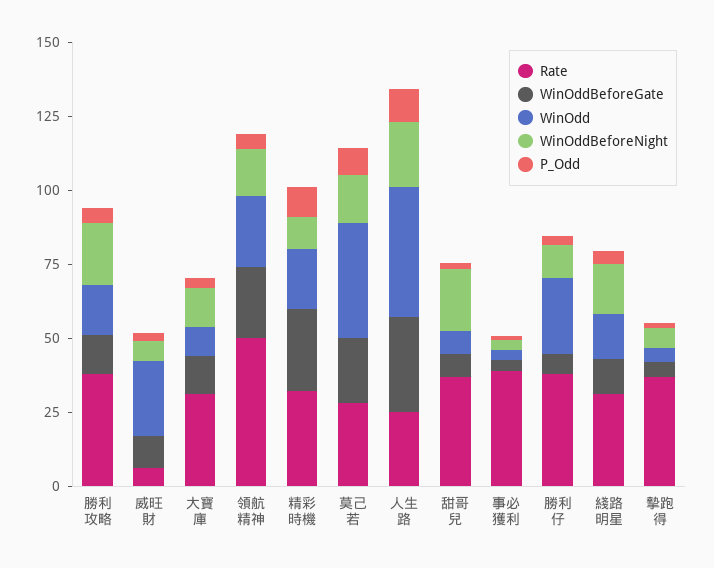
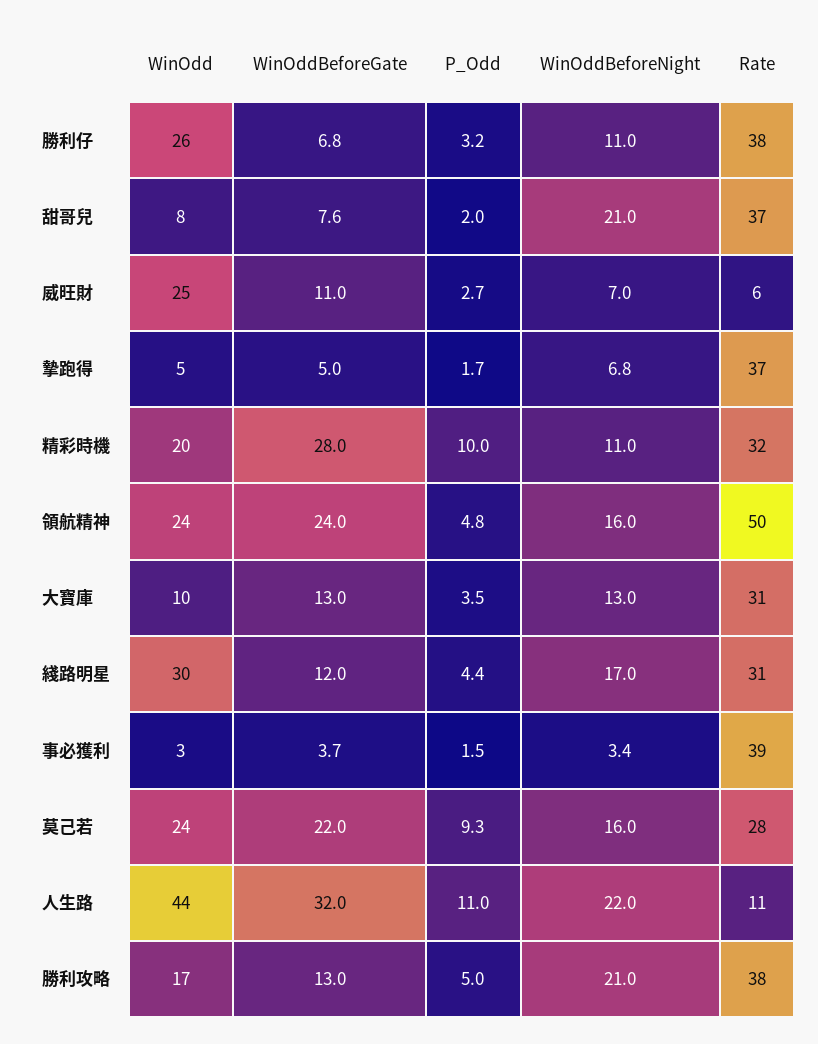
  {
    "Rate": {
      "勝利攻略": 38,
      "威旺財": 6,
      "大寶庫": 31,
      "領航精神": 50,
      "精彩時機": 32,
      "莫己若": 28,
-     "人生路": 25,
+     "人生路": 11,
      "甜哥兒": 37,
      "事必獲利": 39,
      "勝利仔": 38,
      "綫路明星": 31,
      "摯跑得": 37
    },
    "WinOddBeforeGate": {
      "勝利攻略": 13,
      "威旺財": 11,
      "大寶庫": 13,
      "領航精神": 24,
      "精彩時機": 28,
      "莫己若": 22,
      "人生路": 32,
      "甜哥兒": 7.6,
      "事必獲利": 3.7,
      "勝利仔": 6.8,
      "綫路明星": 12,
      "摯跑得": 5
    },
    "WinOdd": {
      "勝利攻略": 17,
      "威旺財": 25,
      "大寶庫": 10,
      "領航精神": 24,
      "精彩時機": 20,
-     "莫己若": 40,
+     "莫己若": 24,
      "人生路": 44,
      "甜哥兒": 8,
      "事必獲利": 3,
      "勝利仔": 26,
-     "綫路明星": 15,
+     "綫路明星": 30,
      "摯跑得": 5
    },
    "WinOddBeforeNight": {
      "勝利攻略": 21,
      "威旺財": 7,
      "大寶庫": 13,
      "領航精神": 16,
      "精彩時機": 11,
      "莫己若": 16,
      "人生路": 22,
      "甜哥兒": 21,
      "事必獲利": 3.4,
      "勝利仔": 11,
      "綫路明星": 17,
      "摯跑得": 6.8
    },
    "P_Odd": {
      "勝利攻略": 5,
      "威旺財": 2.7,
      "大寶庫": 3.5,
      "領航精神": 4.8,
      "精彩時機": 10,
      "莫己若": 9.3,
      "人生路": 11,
      "甜哥兒": 2,
      "事必獲利": 1.5,
      "勝利仔": 3.2,
      "綫路明星": 4.4,
      "摯跑得": 1.7
    }
  }

